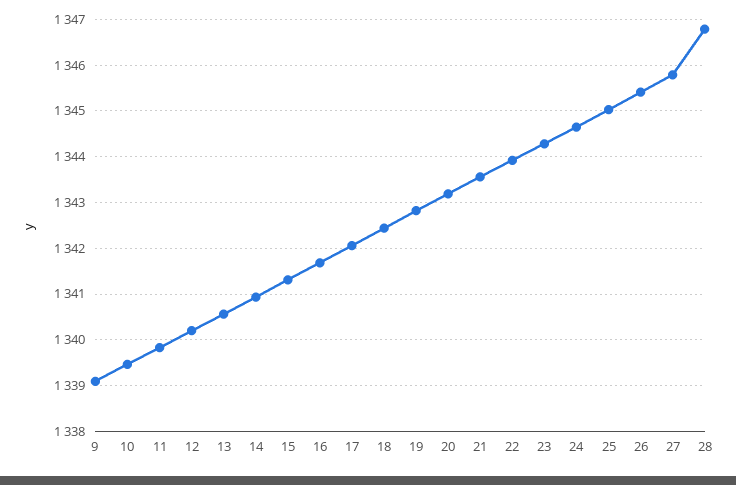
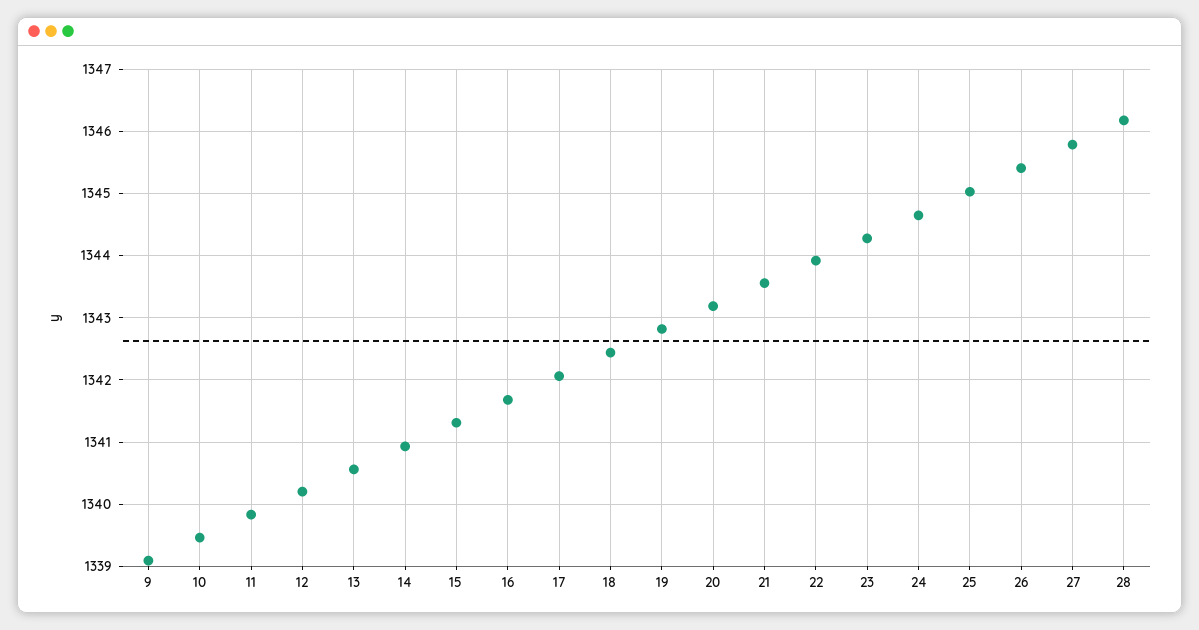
  {
    "9": 1339.1,
    "10": 1339.5,
    "11": 1339.8,
    "12": 1340.2,
    "13": 1340.6,
    "14": 1340.9,
    "15": 1341.3,
    "16": 1341.7,
    "17": 1342.1,
    "18": 1342.4,
    "19": 1342.8,
    "20": 1343.2,
    "21": 1343.6,
    "22": 1343.9,
    "23": 1344.3,
    "24": 1344.7,
    "25": 1345,
    "26": 1345.4,
    "27": 1345.8,
-   "28": 1346.8
+   "28": 1346.2
  }

